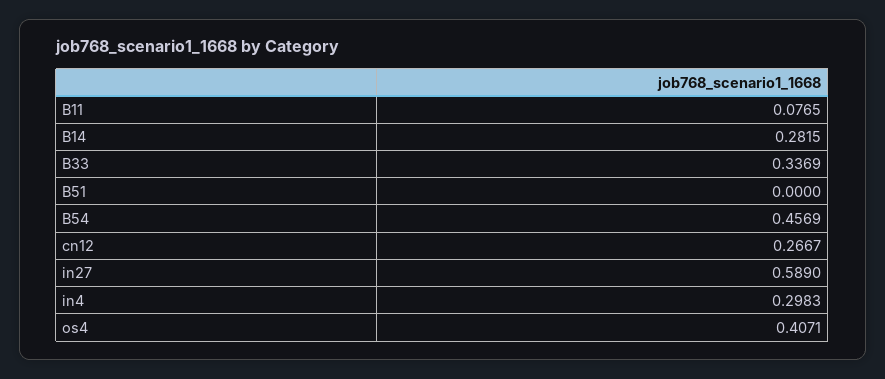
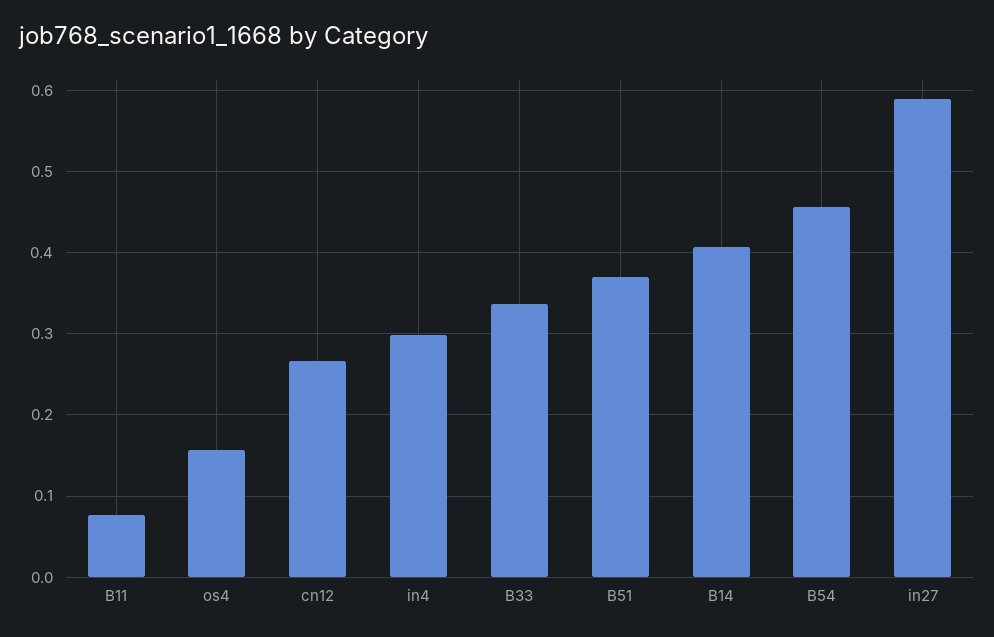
  {
    "B11": 0.0765,
-   "B14": 0.2815,
+   "B14": 0.41,
    "B33": 0.3369,
-   "B51": 0,
+   "B51": 0.37,
    "B54": 0.4569,
    "cn12": 0.2667,
    "in27": 0.589,
    "in4": 0.2983,
-   "os4": 0.4071
+   "os4": 0.16
  }

